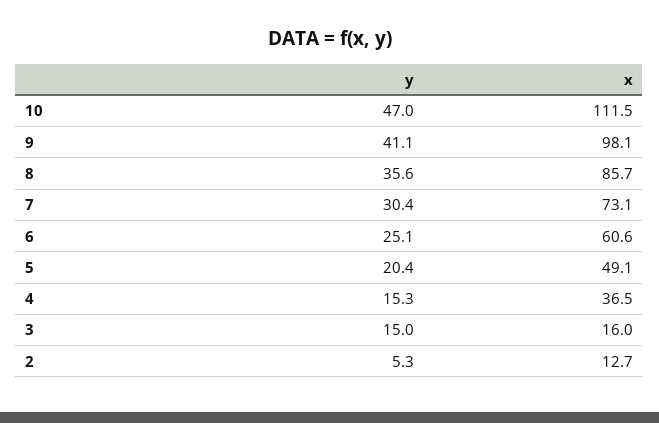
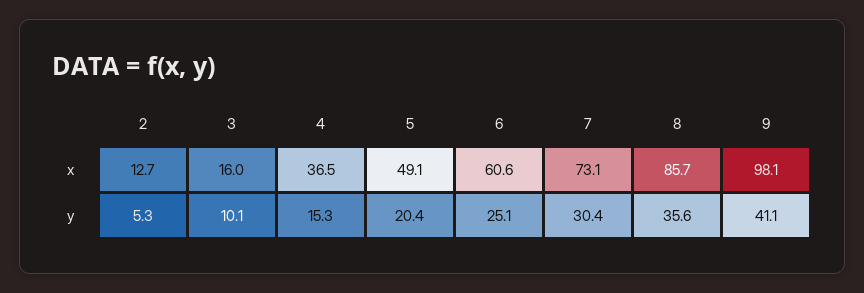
  {
    "y": {
-     "10": 47,
      "9": 41.1,
      "8": 35.6,
      "7": 30.4,
      "6": 25.1,
      "5": 20.4,
      "4": 15.3,
-     "3": 15,
+     "3": 10.1,
      "2": 5.3
    },
    "x": {
-     "10": 111.5,
      "9": 98.1,
      "8": 85.7,
      "7": 73.1,
      "6": 60.6,
      "5": 49.1,
      "4": 36.5,
      "3": 16,
      "2": 12.7
    }
  }

